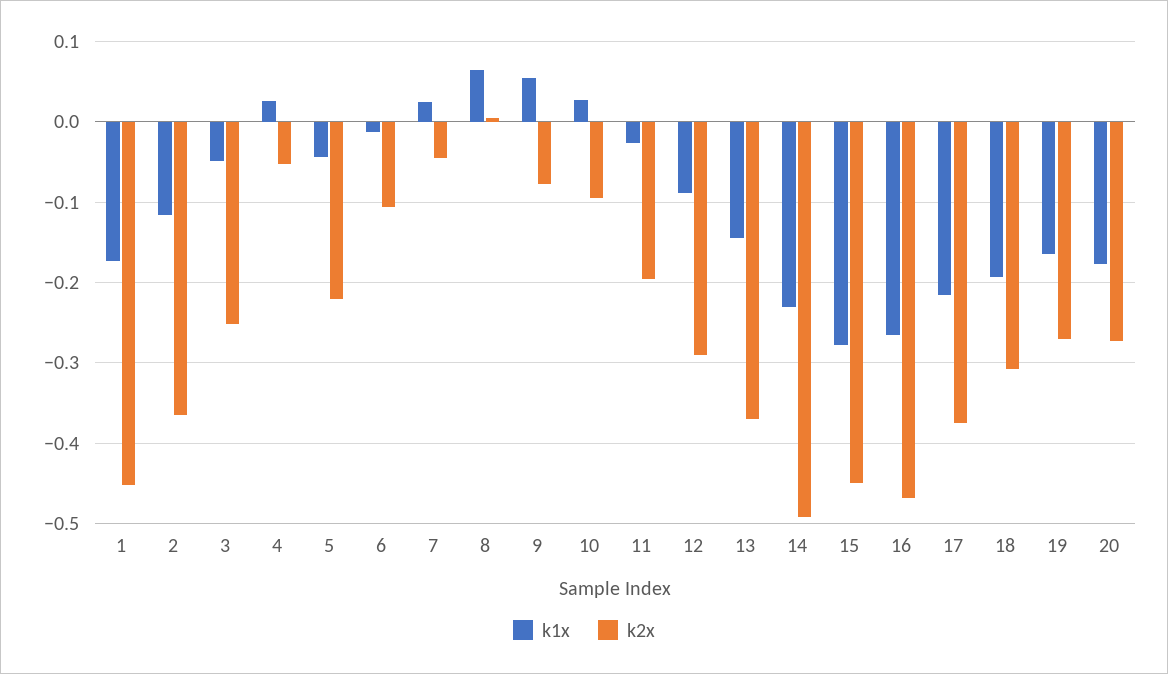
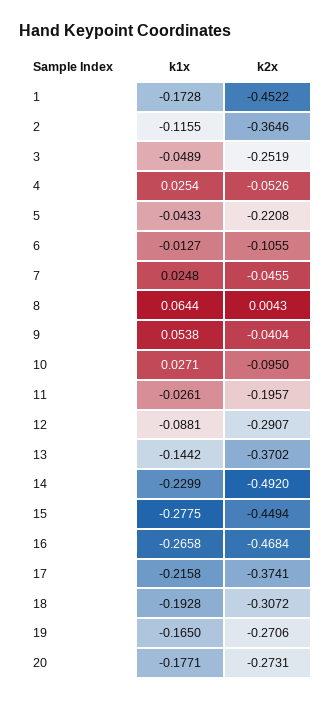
  {
    "k1x": {
      "1": -0.1728,
      "2": -0.1155,
      "3": -0.0489,
      "4": 0.0254,
      "5": -0.0433,
      "6": -0.0127,
      "7": 0.0248,
      "8": 0.0644,
      "9": 0.0538,
      "10": 0.0271,
      "11": -0.0261,
      "12": -0.0881,
      "13": -0.1442,
      "14": -0.2299,
      "15": -0.2775,
      "16": -0.2658,
      "17": -0.2158,
      "18": -0.1928,
      "19": -0.165,
      "20": -0.1771
    },
    "k2x": {
      "1": -0.4522,
      "2": -0.3646,
      "3": -0.2519,
      "4": -0.0526,
      "5": -0.2208,
      "6": -0.1055,
      "7": -0.0455,
      "8": 0.0043,
-     "9": -0.08,
+     "9": -0.0404,
      "10": -0.095,
      "11": -0.1957,
      "12": -0.2907,
      "13": -0.3702,
      "14": -0.492,
      "15": -0.4494,
      "16": -0.4684,
      "17": -0.3741,
      "18": -0.3072,
      "19": -0.2706,
      "20": -0.2731
    }
  }

